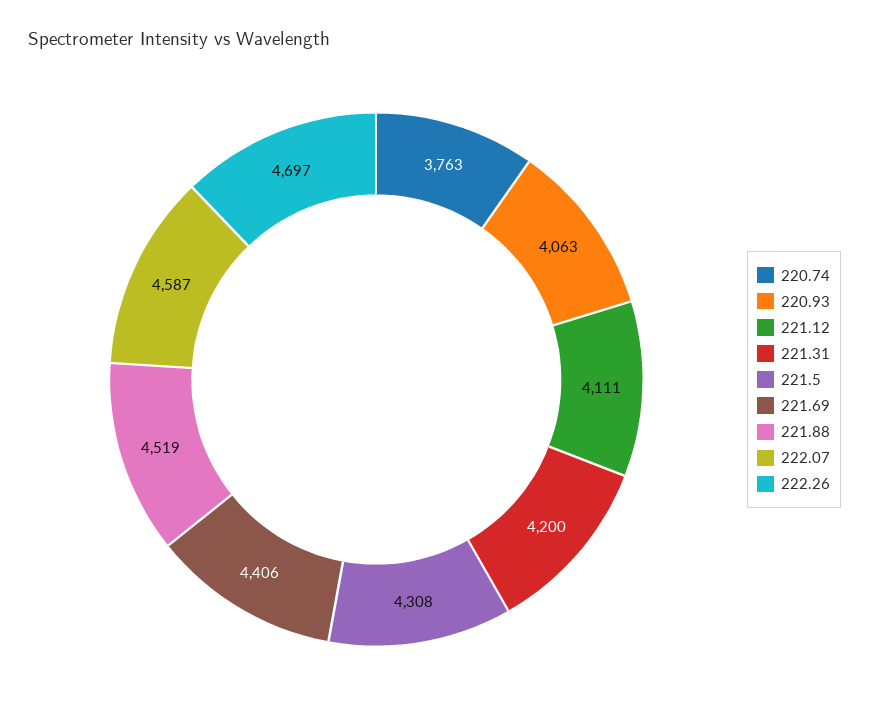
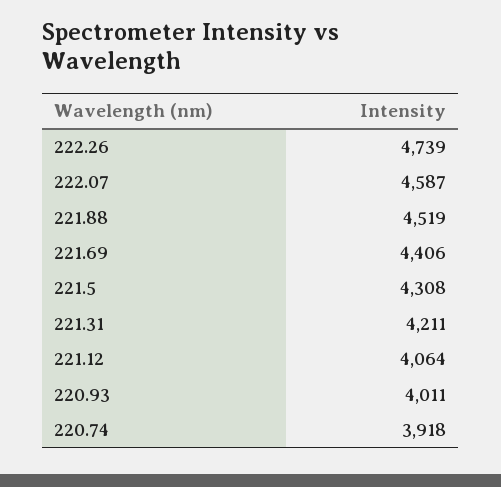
  {
-   "220.74": 3763,
+   "220.74": 3918,
-   "220.93": 4063,
+   "220.93": 4011,
-   "221.12": 4111,
+   "221.12": 4064,
-   "221.31": 4200,
+   "221.31": 4211,
    "221.5": 4308,
    "221.69": 4406,
    "221.88": 4519,
    "222.07": 4587,
-   "222.26": 4697
+   "222.26": 4739
  }

